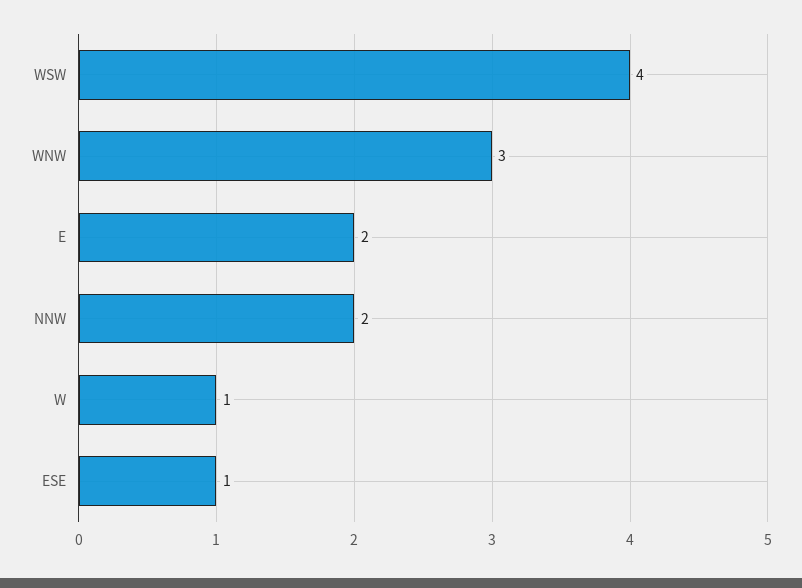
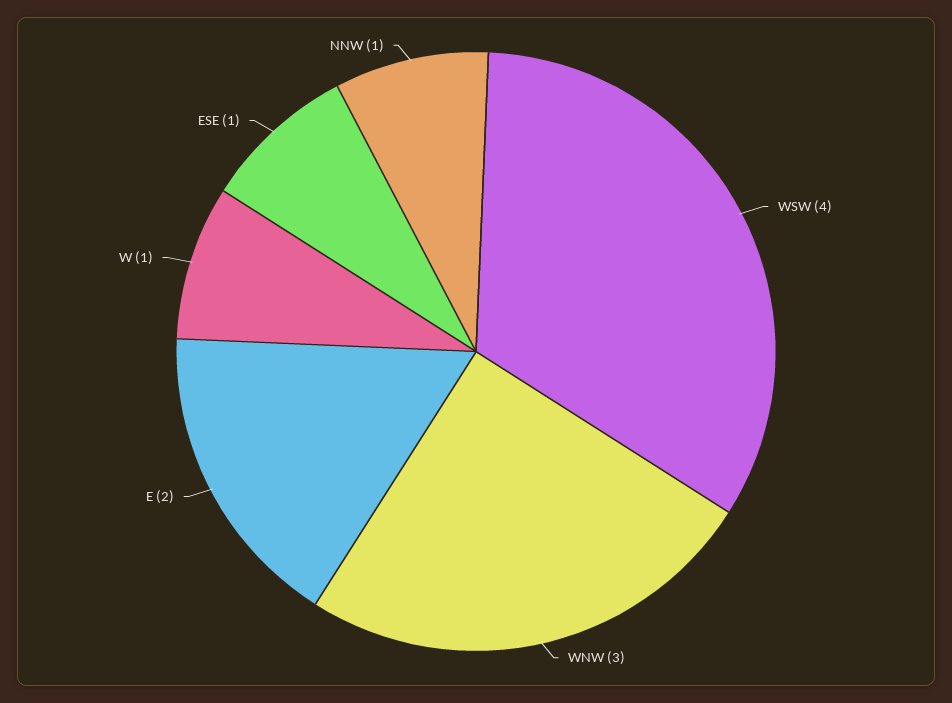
  {
    "WSW": 4,
    "WNW": 3,
    "E": 2,
-   "NNW": 2,
+   "NNW": 1,
    "W": 1,
    "ESE": 1
  }

